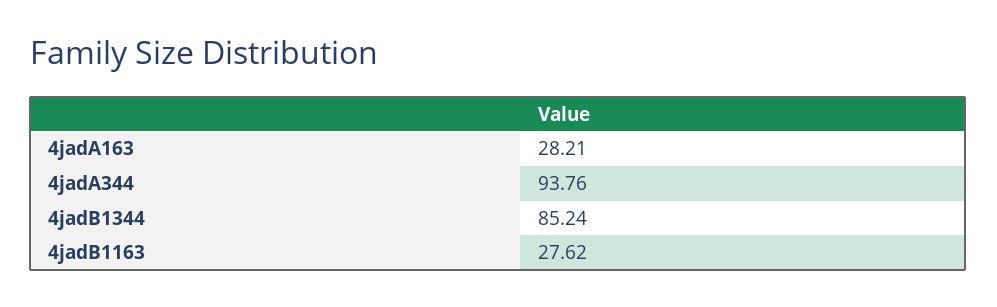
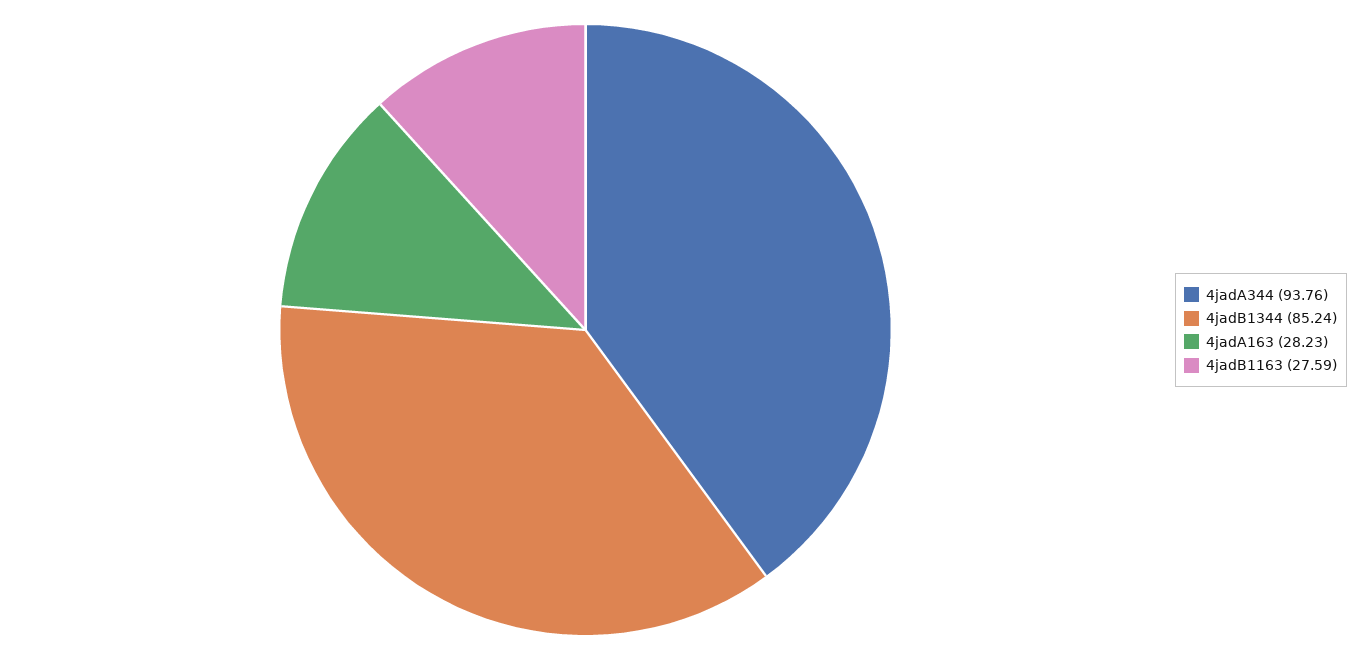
  {
-   "4jadA163": 28.21,
+   "4jadA163": 28.23,
    "4jadA344": 93.76,
    "4jadB1344": 85.24,
-   "4jadB1163": 27.62
+   "4jadB1163": 27.59
  }

